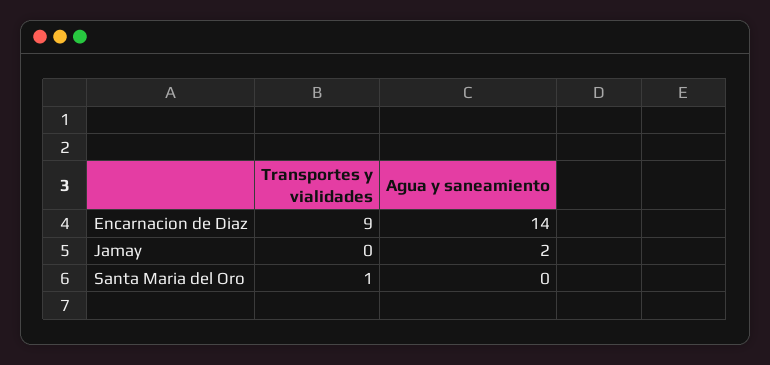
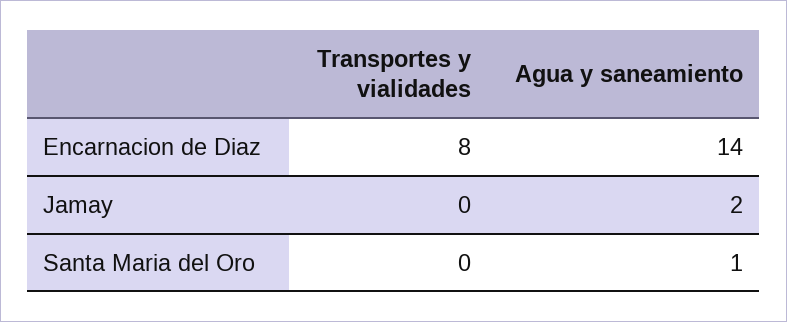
  {
    "Transportes y vialidades": {
-     "Encarnacion de Diaz": 9,
+     "Encarnacion de Diaz": 8,
      "Jamay": 0,
-     "Santa Maria del Oro": 1
+     "Santa Maria del Oro": 0
    },
    "Agua y saneamiento": {
      "Encarnacion de Diaz": 14,
      "Jamay": 2,
-     "Santa Maria del Oro": 0
+     "Santa Maria del Oro": 1
    }
  }

